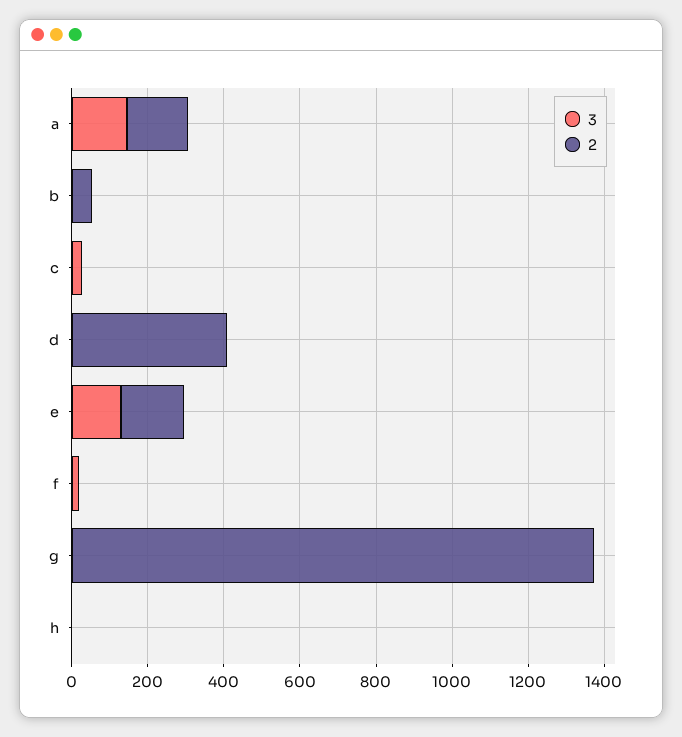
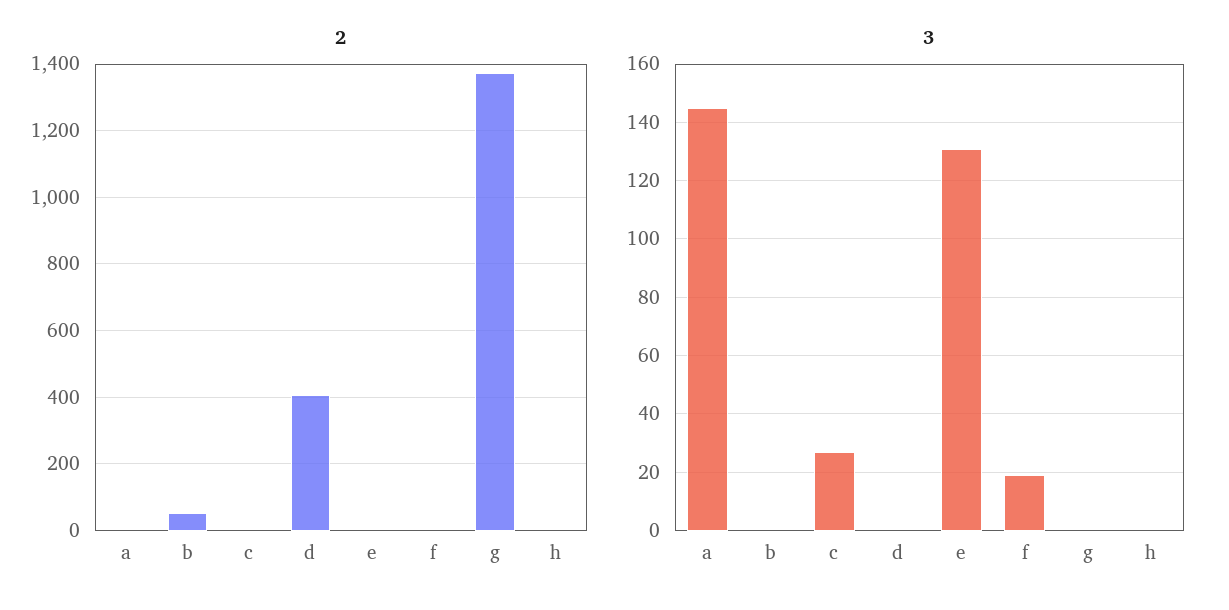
  {
    "3": {
      "a": 145,
      "b": 0,
      "c": 25,
      "d": 0,
      "e": 130,
      "f": 20,
      "g": 0,
      "h": 0
    },
    "2": {
-     "a": 150,
+     "a": 0,
      "b": 60,
      "c": 0,
      "d": 400,
-     "e": 150,
+     "e": 0,
      "f": 0,
      "g": 1380,
      "h": 0
    }
  }

